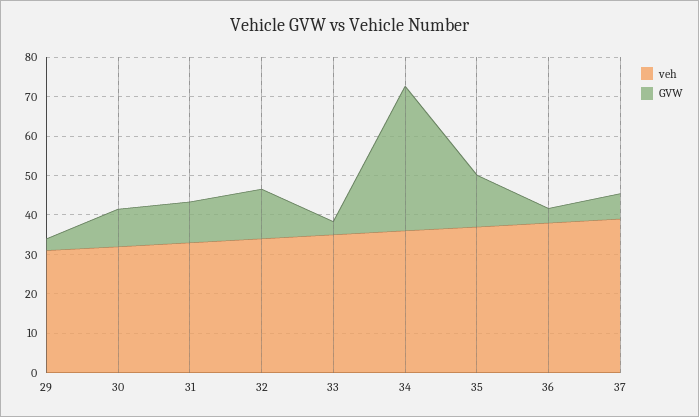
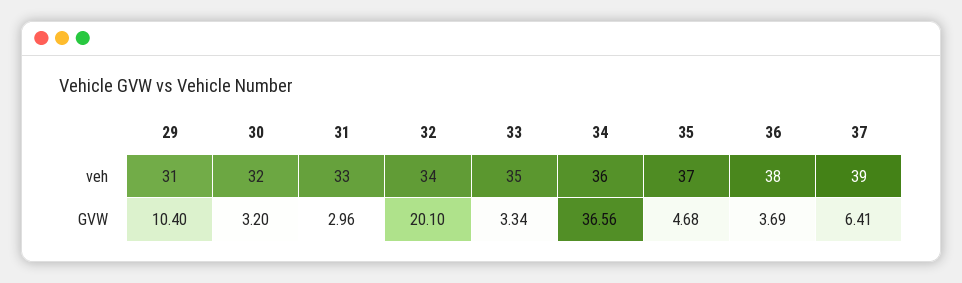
  {
    "veh": {
      "29": 31,
      "30": 32,
      "31": 33,
      "32": 34,
      "33": 35,
      "34": 36,
      "35": 37,
      "36": 38,
      "37": 39
    },
    "GVW": {
-     "29": 2.5,
+     "29": 10.4,
-     "30": 10,
+     "30": 3.2,
-     "31": 10,
+     "31": 2.96,
-     "32": 12.5,
+     "32": 20.1,
      "33": 3.34,
      "34": 36.56,
-     "35": 12.5,
+     "35": 4.68,
      "36": 3.69,
      "37": 6.41
    }
  }

